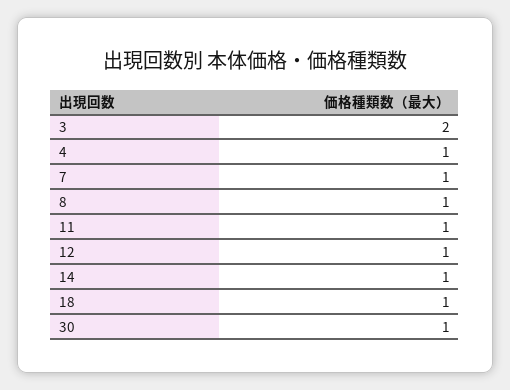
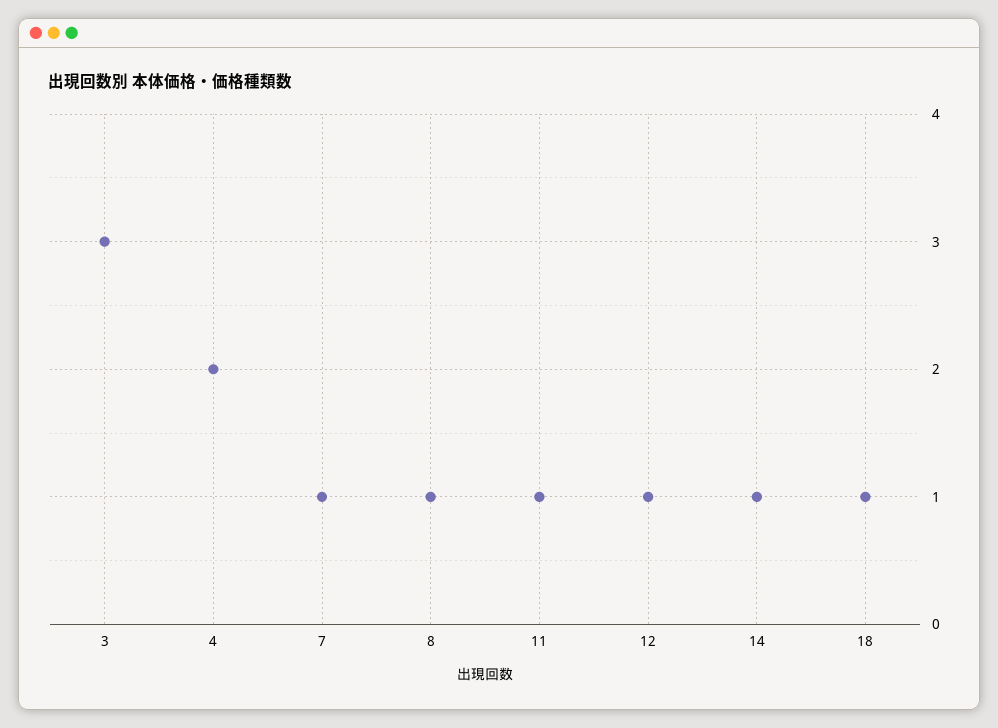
  {
-   "3": 2,
+   "3": 3,
-   "4": 1,
+   "4": 2,
    "7": 1,
    "8": 1,
    "11": 1,
    "12": 1,
    "14": 1,
-   "18": 1,
+   "18": 1
-   "30": 1
  }

